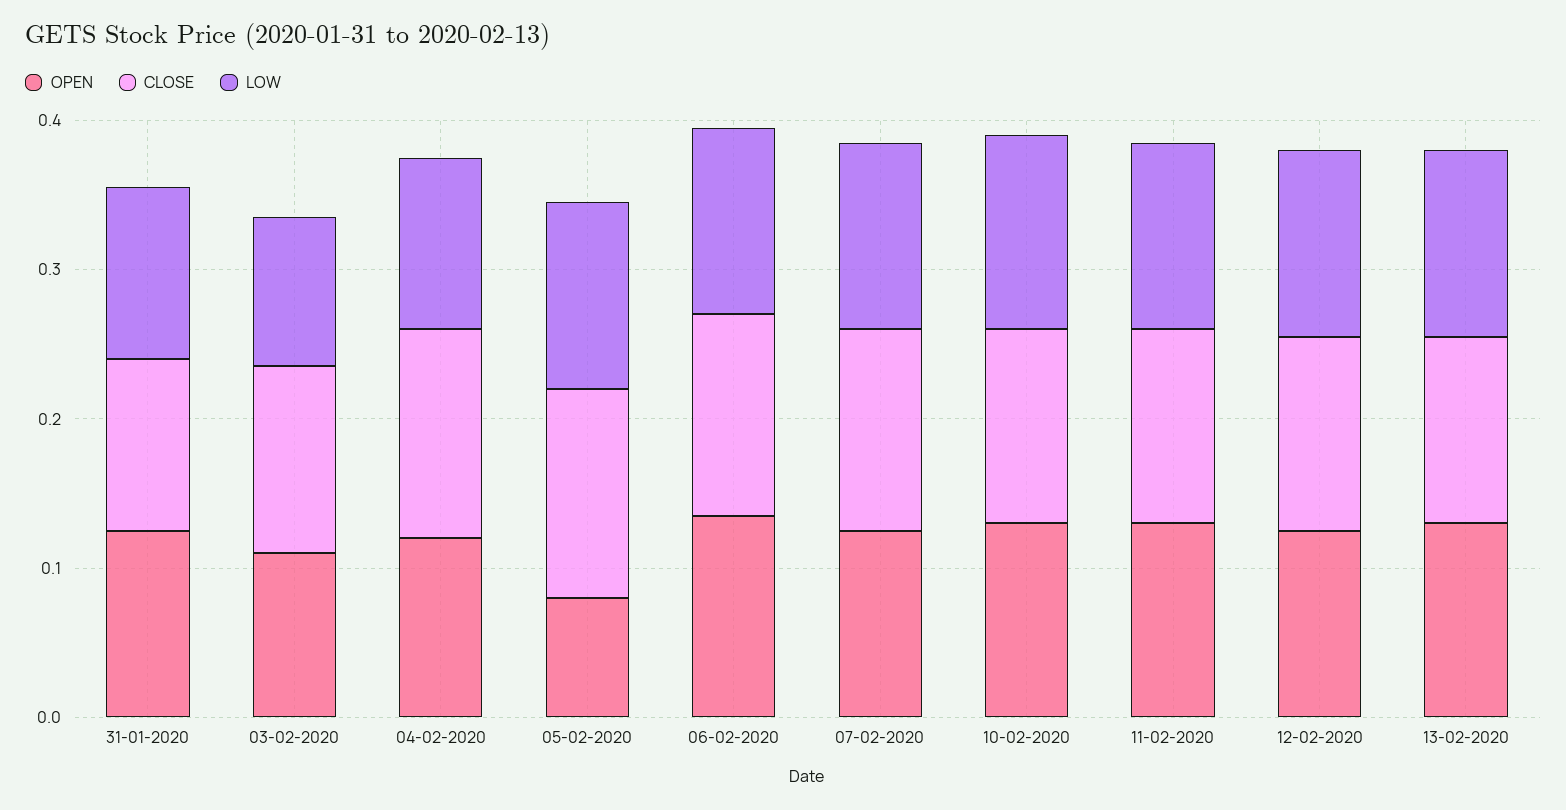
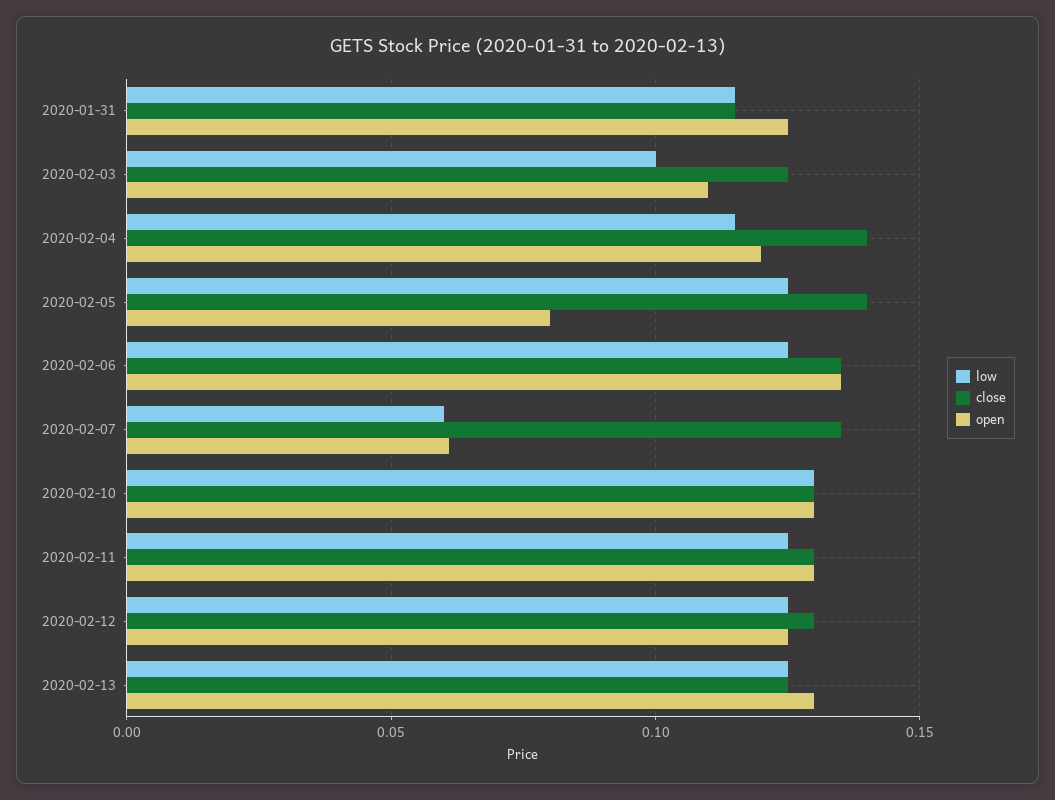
  {
    "OPEN": {
      "31-01-2020": 0.125,
      "03-02-2020": 0.11,
      "04-02-2020": 0.12,
      "05-02-2020": 0.08,
      "06-02-2020": 0.135,
-     "07-02-2020": 0.12,
+     "07-02-2020": 0.06,
      "10-02-2020": 0.13,
      "11-02-2020": 0.13,
      "12-02-2020": 0.125,
      "13-02-2020": 0.13
    },
    "CLOSE": {
      "31-01-2020": 0.115,
      "03-02-2020": 0.125,
      "04-02-2020": 0.14,
      "05-02-2020": 0.14,
      "06-02-2020": 0.135,
      "07-02-2020": 0.135,
      "10-02-2020": 0.13,
      "11-02-2020": 0.13,
      "12-02-2020": 0.13,
      "13-02-2020": 0.125
    },
    "LOW": {
      "31-01-2020": 0.115,
      "03-02-2020": 0.1,
      "04-02-2020": 0.115,
      "05-02-2020": 0.125,
      "06-02-2020": 0.125,
-     "07-02-2020": 0.12,
+     "07-02-2020": 0.06,
      "10-02-2020": 0.13,
      "11-02-2020": 0.125,
      "12-02-2020": 0.125,
      "13-02-2020": 0.125
    }
  }

